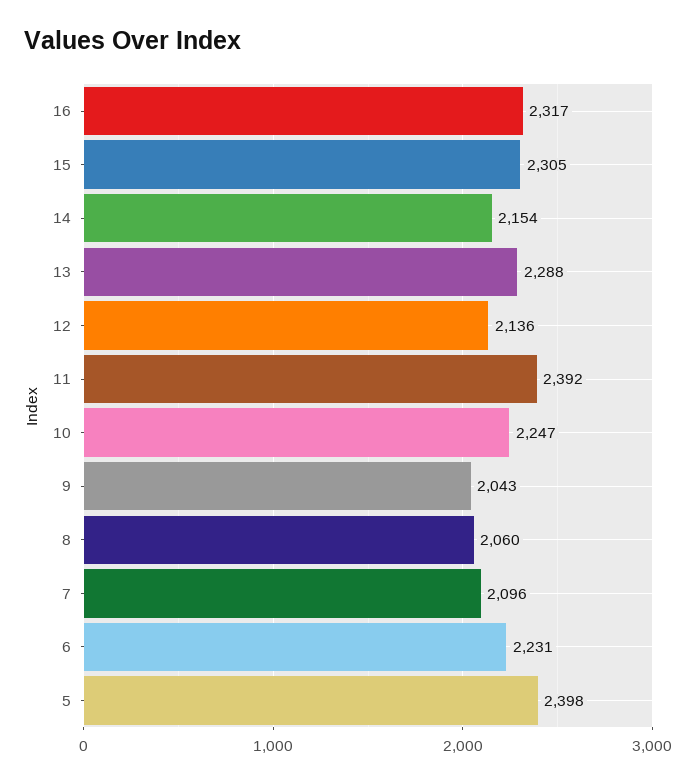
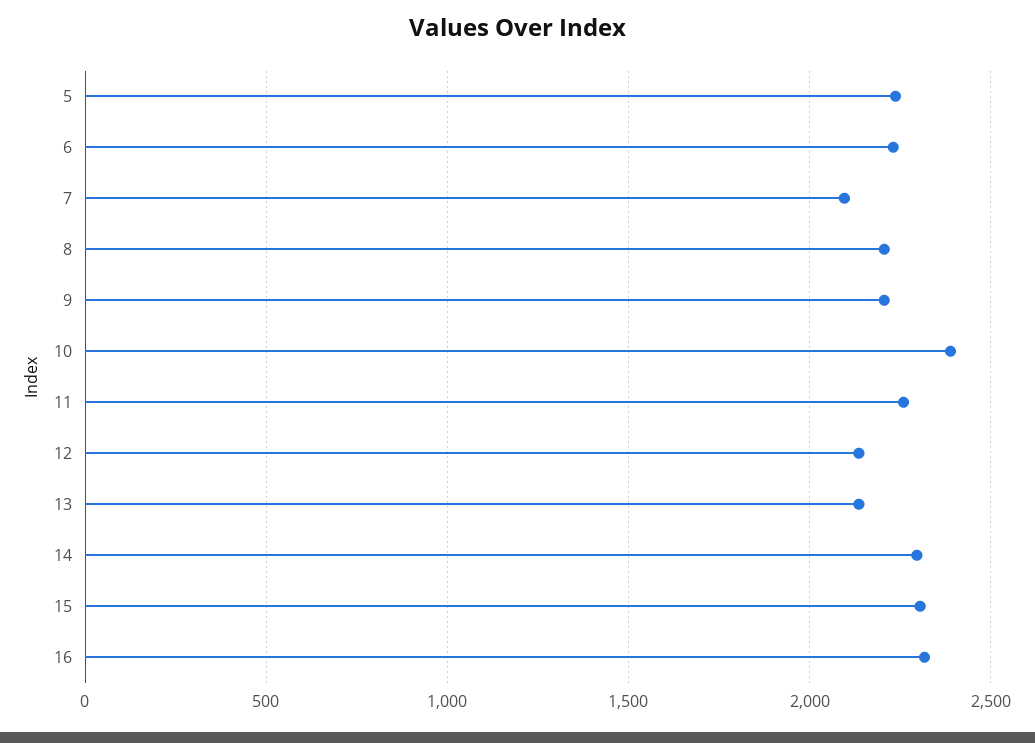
  {
    "16": 2317,
    "15": 2305,
-   "14": 2154,
+   "14": 2300,
-   "13": 2288,
+   "13": 2150,
    "12": 2136,
-   "11": 2392,
+   "11": 2250,
-   "10": 2247,
+   "10": 2400,
-   "9": 2043,
+   "9": 2200,
-   "8": 2060,
+   "8": 2200,
    "7": 2096,
    "6": 2231,
-   "5": 2398
+   "5": 2250
  }

